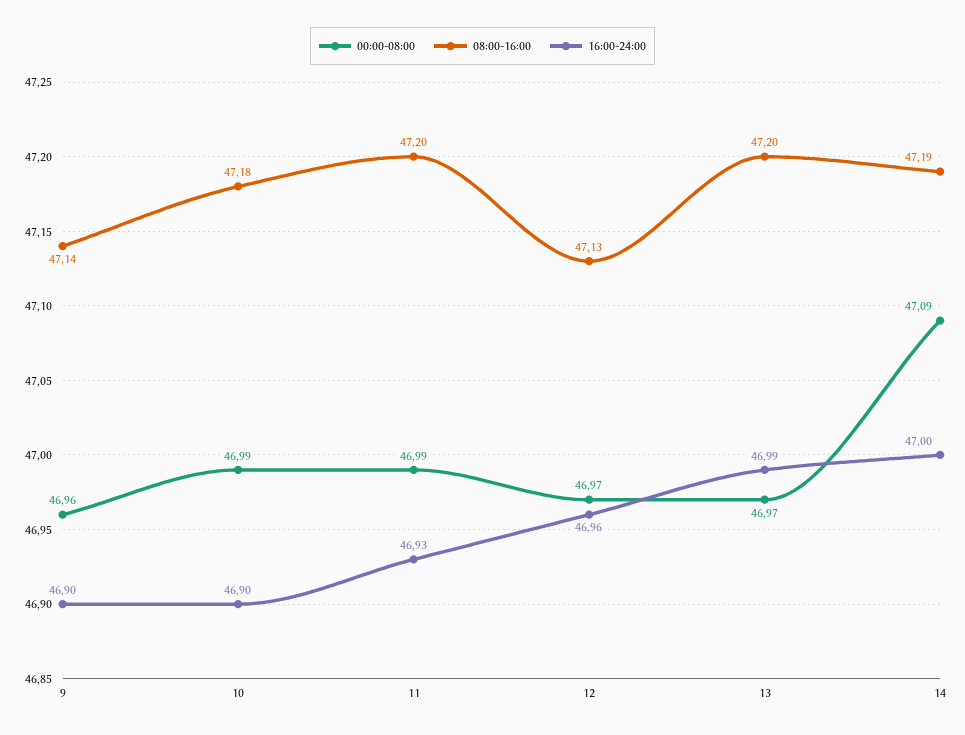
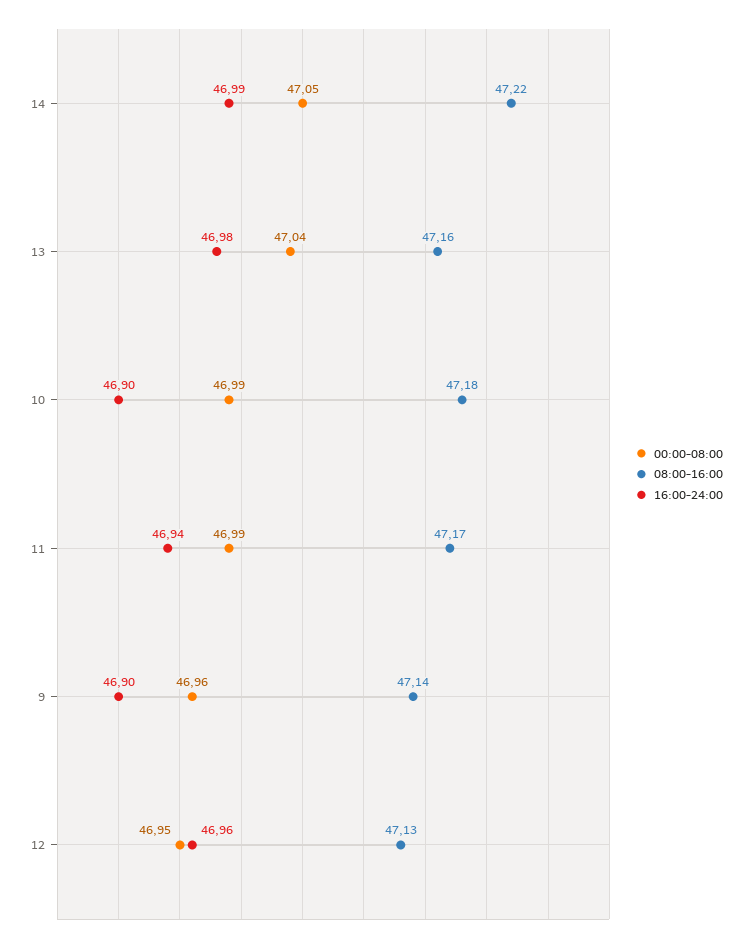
  {
    "00:00-08:00": {
      "9": 46.96,
      "10": 46.99,
      "11": 46.99,
-     "12": 46.97,
+     "12": 46.95,
-     "13": 46.97,
+     "13": 47.04,
-     "14": 47.09
+     "14": 47.05
    },
    "08:00-16:00": {
      "9": 47.14,
      "10": 47.18,
-     "11": 47.2,
+     "11": 47.17,
      "12": 47.13,
-     "13": 47.2,
+     "13": 47.16,
-     "14": 47.19
+     "14": 47.22
    },
    "16:00-24:00": {
      "9": 46.9,
      "10": 46.9,
-     "11": 46.93,
+     "11": 46.94,
      "12": 46.96,
-     "13": 46.99,
+     "13": 46.98,
-     "14": 47
+     "14": 46.99
    }
  }

